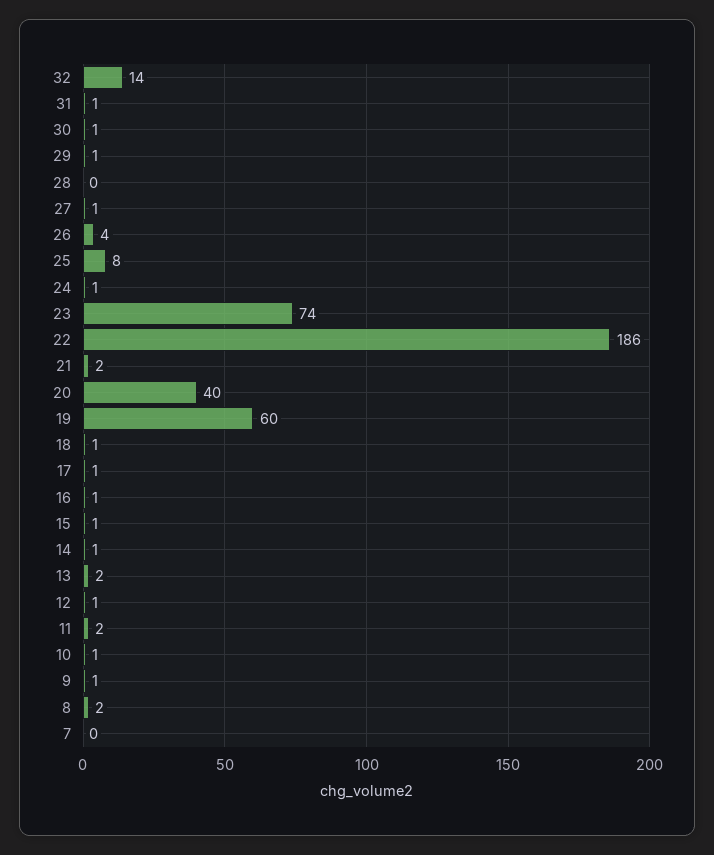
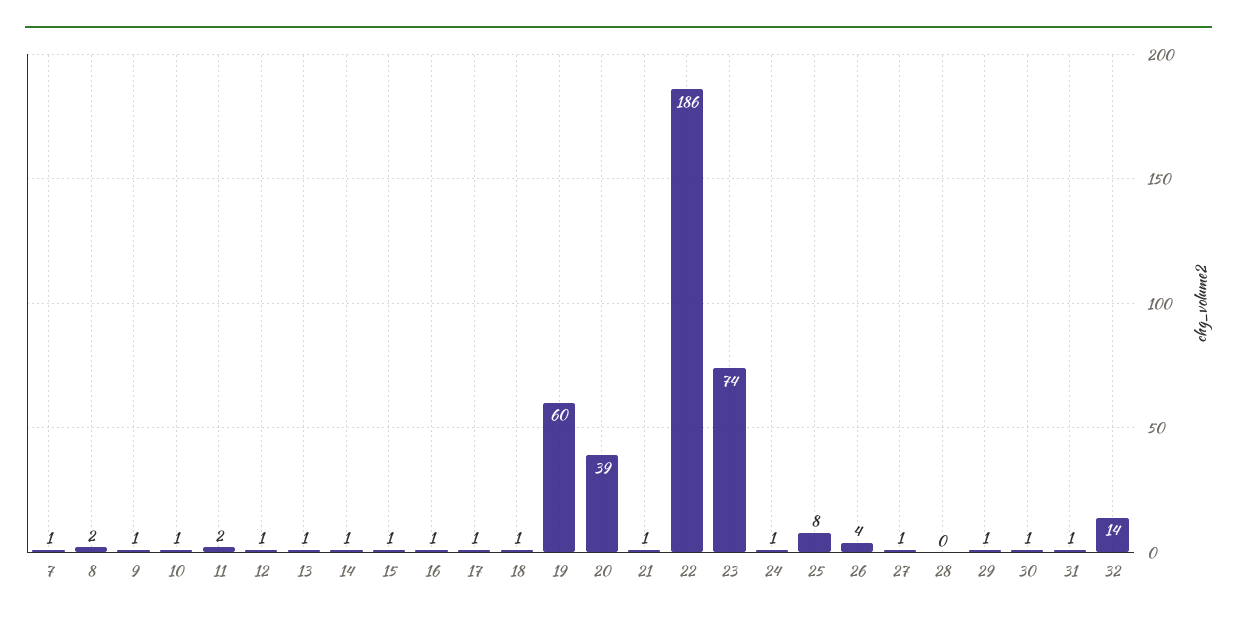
  {
    "32": 14,
    "31": 1,
    "30": 1,
    "29": 1,
    "28": 0,
    "27": 1,
    "26": 4,
    "25": 8,
    "24": 1,
    "23": 74,
    "22": 186,
-   "21": 2,
+   "21": 1,
-   "20": 40,
+   "20": 39,
    "19": 60,
    "18": 1,
    "17": 1,
    "16": 1,
    "15": 1,
    "14": 1,
-   "13": 2,
+   "13": 1,
    "12": 1,
    "11": 2,
    "10": 1,
    "9": 1,
    "8": 2,
-   "7": 0
+   "7": 1
  }

